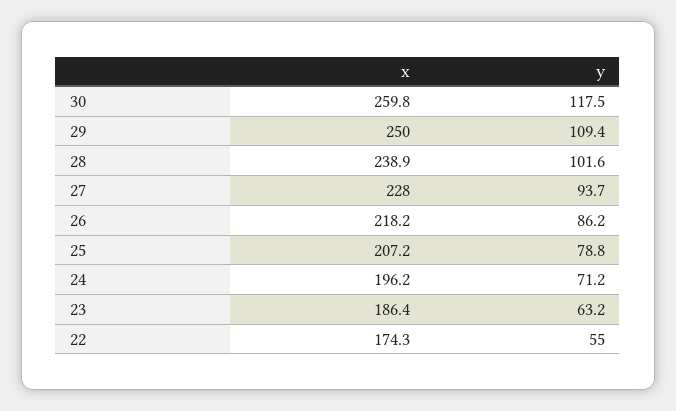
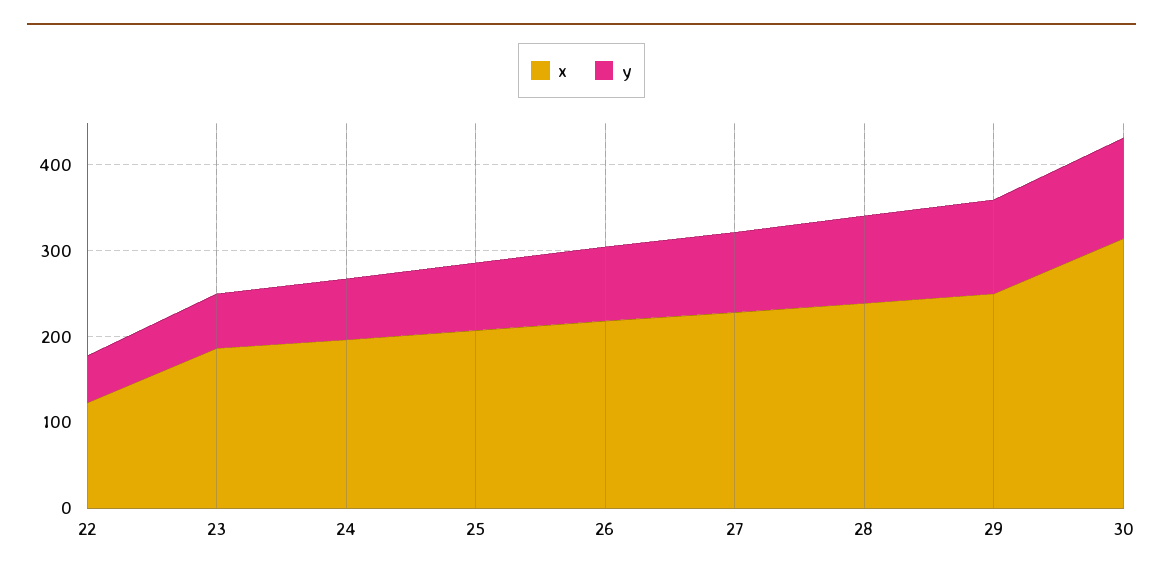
  {
    "x": {
-     "30": 259.8,
+     "30": 320,
      "29": 250,
      "28": 238.9,
      "27": 228,
      "26": 218.2,
      "25": 207.2,
      "24": 196.2,
      "23": 186.4,
-     "22": 174.3
+     "22": 120
    },
    "y": {
      "30": 117.5,
      "29": 109.4,
      "28": 101.6,
      "27": 93.7,
      "26": 86.2,
      "25": 78.8,
      "24": 71.2,
      "23": 63.2,
      "22": 55
    }
  }

